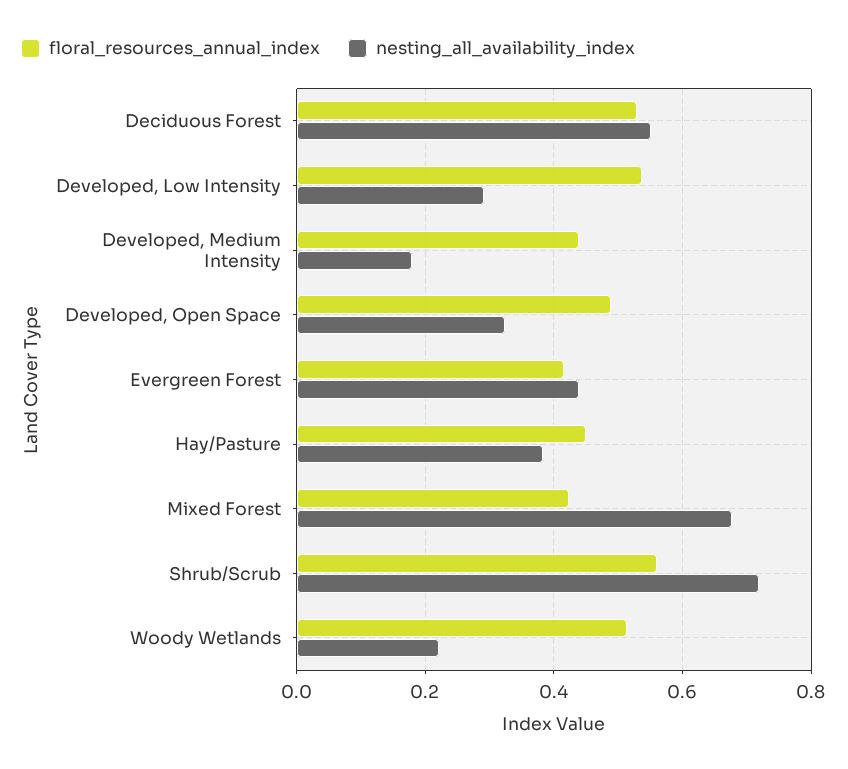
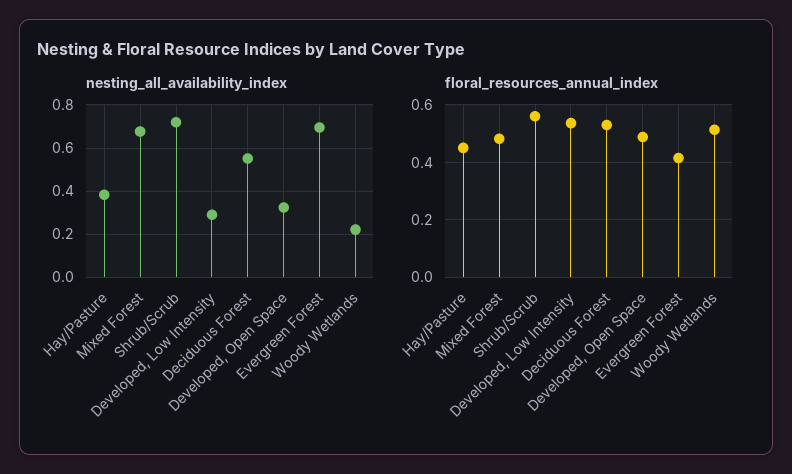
  {
    "floral_resources_annual_index": {
      "Deciduous Forest": 0.54,
      "Developed, Low Intensity": 0.54,
-     "Developed, Medium Intensity": 0.44,
      "Developed, Open Space": 0.48,
      "Evergreen Forest": 0.42,
      "Hay/Pasture": 0.46,
-     "Mixed Forest": 0.42,
+     "Mixed Forest": 0.475,
      "Shrub/Scrub": 0.56,
      "Woody Wetlands": 0.52
    },
    "nesting_all_availability_index": {
      "Deciduous Forest": 0.56,
      "Developed, Low Intensity": 0.3,
-     "Developed, Medium Intensity": 0.18,
      "Developed, Open Space": 0.32,
-     "Evergreen Forest": 0.44,
+     "Evergreen Forest": 0.7,
      "Hay/Pasture": 0.38,
      "Mixed Forest": 0.68,
      "Shrub/Scrub": 0.72,
      "Woody Wetlands": 0.22
    }
  }

